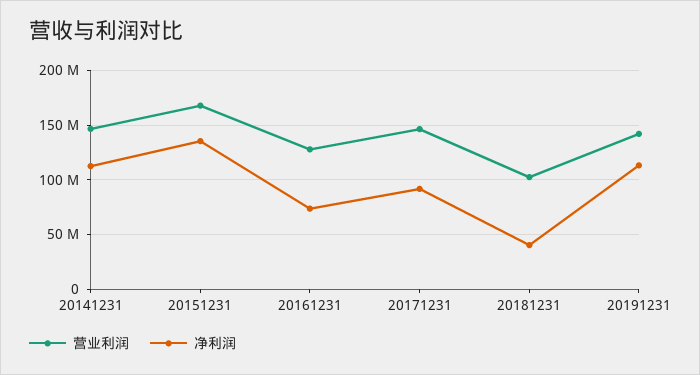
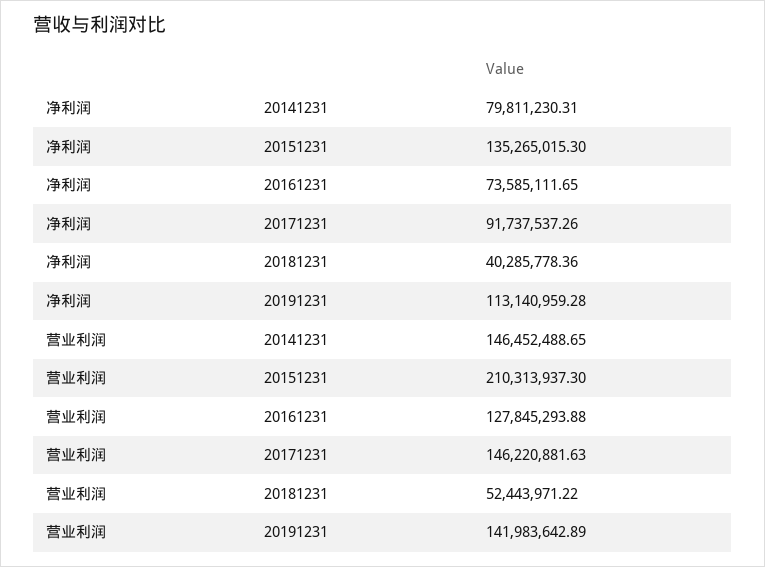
  {
    "营业利润": {
      "20141231": 146452488.65,
-     "20151231": 170000000,
+     "20151231": 210313937.3,
      "20161231": 127845293.88,
      "20171231": 146220881.63,
-     "20181231": 100000000,
+     "20181231": 52443971.22,
      "20191231": 141983642.89
    },
    "净利润": {
-     "20141231": 110000000,
+     "20141231": 79811230.31,
      "20151231": 135265015.3,
      "20161231": 73585111.65,
      "20171231": 91737537.26,
      "20181231": 40285778.36,
      "20191231": 113140959.28
    }
  }

